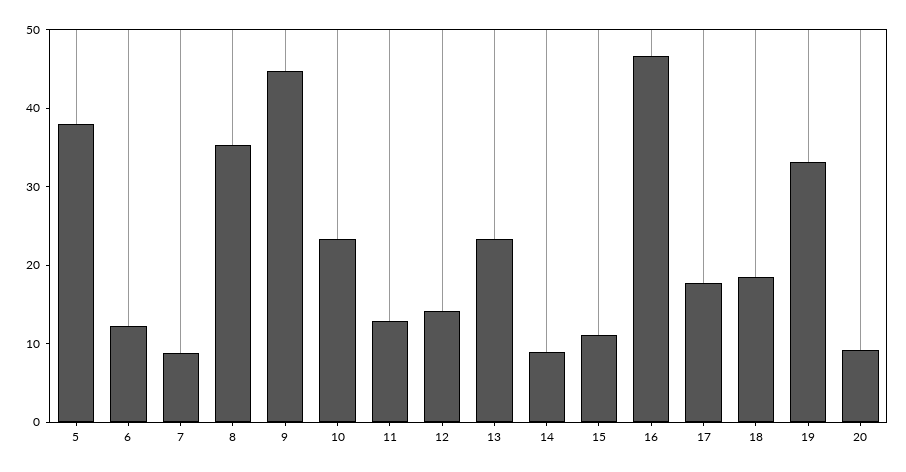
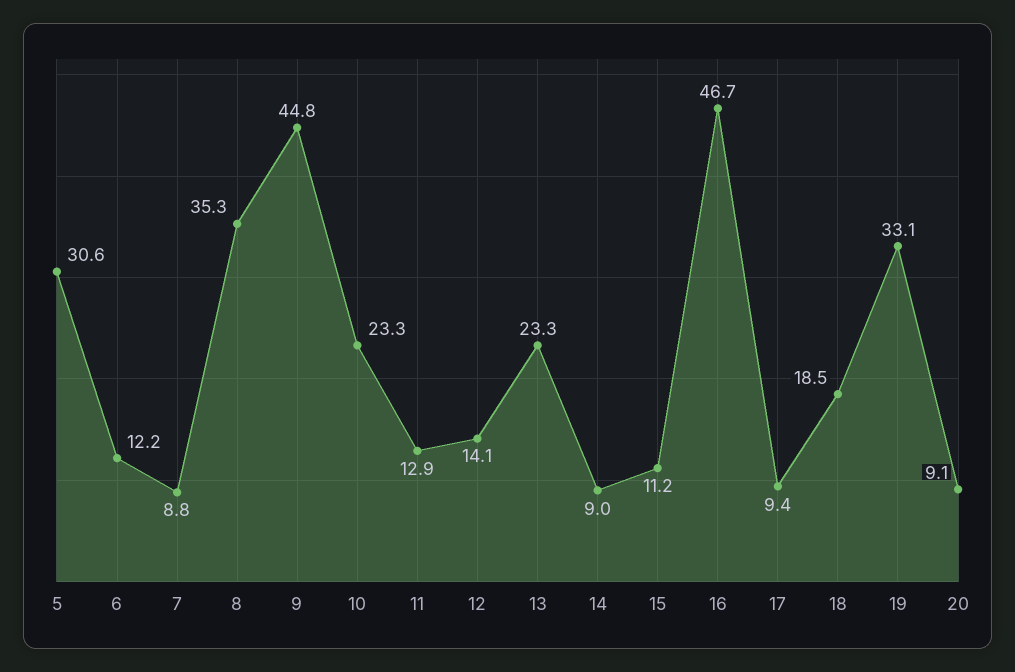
  {
-   "5": 38,
+   "5": 30.6,
    "6": 12.2,
    "7": 8.8,
    "8": 35.3,
    "9": 44.8,
    "10": 23.3,
    "11": 12.9,
    "12": 14.1,
    "13": 23.3,
    "14": 9,
    "15": 11.2,
    "16": 46.7,
-   "17": 18,
+   "17": 9.4,
    "18": 18.5,
    "19": 33.1,
    "20": 9.1
  }

